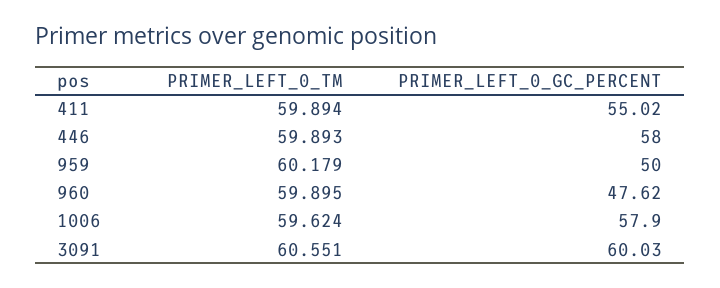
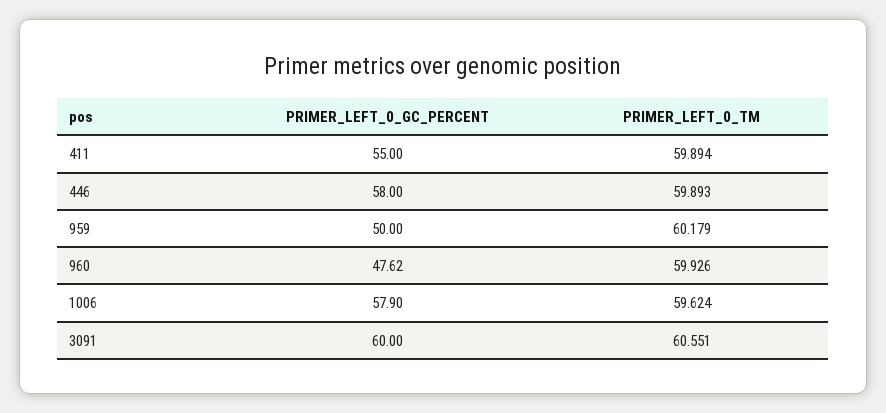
  {
    "PRIMER_LEFT_0_TM": {
      "411": 59.894,
      "446": 59.893,
      "959": 60.179,
-     "960": 59.895,
+     "960": 59.926,
      "1006": 59.624,
      "3091": 60.551
    },
    "PRIMER_LEFT_0_GC_PERCENT": {
-     "411": 55.02,
+     "411": 55,
      "446": 58,
      "959": 50,
      "960": 47.62,
      "1006": 57.9,
-     "3091": 60.03
+     "3091": 60
    }
  }

